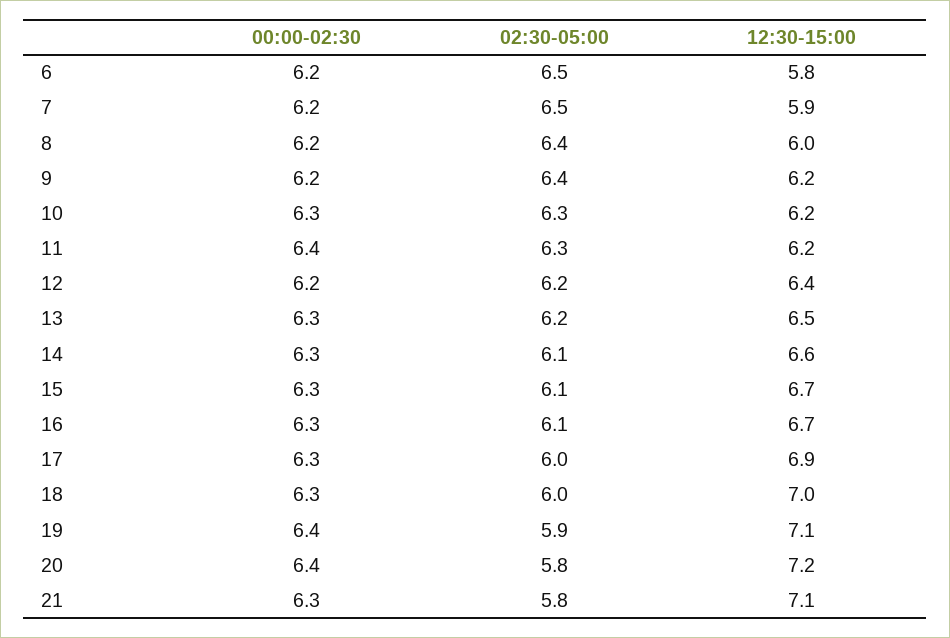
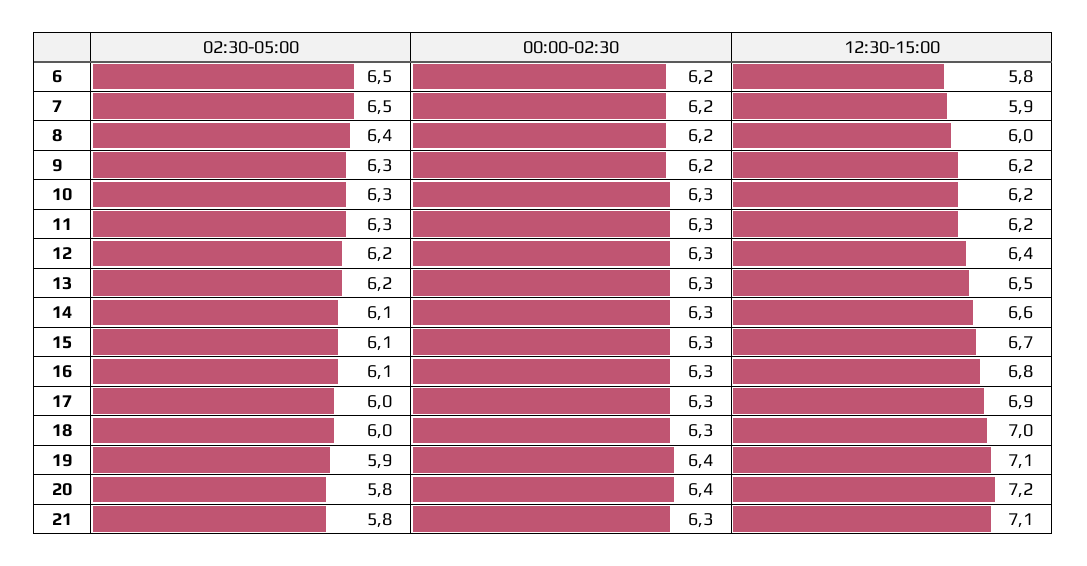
  {
    "00:00-02:30": {
      "6": 6.2,
      "7": 6.2,
      "8": 6.2,
      "9": 6.2,
      "10": 6.3,
-     "11": 6.4,
+     "11": 6.3,
-     "12": 6.2,
+     "12": 6.3,
      "13": 6.3,
      "14": 6.3,
      "15": 6.3,
      "16": 6.3,
      "17": 6.3,
      "18": 6.3,
      "19": 6.4,
      "20": 6.4,
      "21": 6.3
    },
    "02:30-05:00": {
      "6": 6.5,
      "7": 6.5,
      "8": 6.4,
-     "9": 6.4,
+     "9": 6.3,
      "10": 6.3,
      "11": 6.3,
      "12": 6.2,
      "13": 6.2,
      "14": 6.1,
      "15": 6.1,
      "16": 6.1,
      "17": 6,
      "18": 6,
      "19": 5.9,
      "20": 5.8,
      "21": 5.8
    },
    "12:30-15:00": {
      "6": 5.8,
      "7": 5.9,
      "8": 6,
      "9": 6.2,
      "10": 6.2,
      "11": 6.2,
      "12": 6.4,
      "13": 6.5,
      "14": 6.6,
      "15": 6.7,
-     "16": 6.7,
+     "16": 6.8,
      "17": 6.9,
      "18": 7,
      "19": 7.1,
      "20": 7.2,
      "21": 7.1
    }
  }

